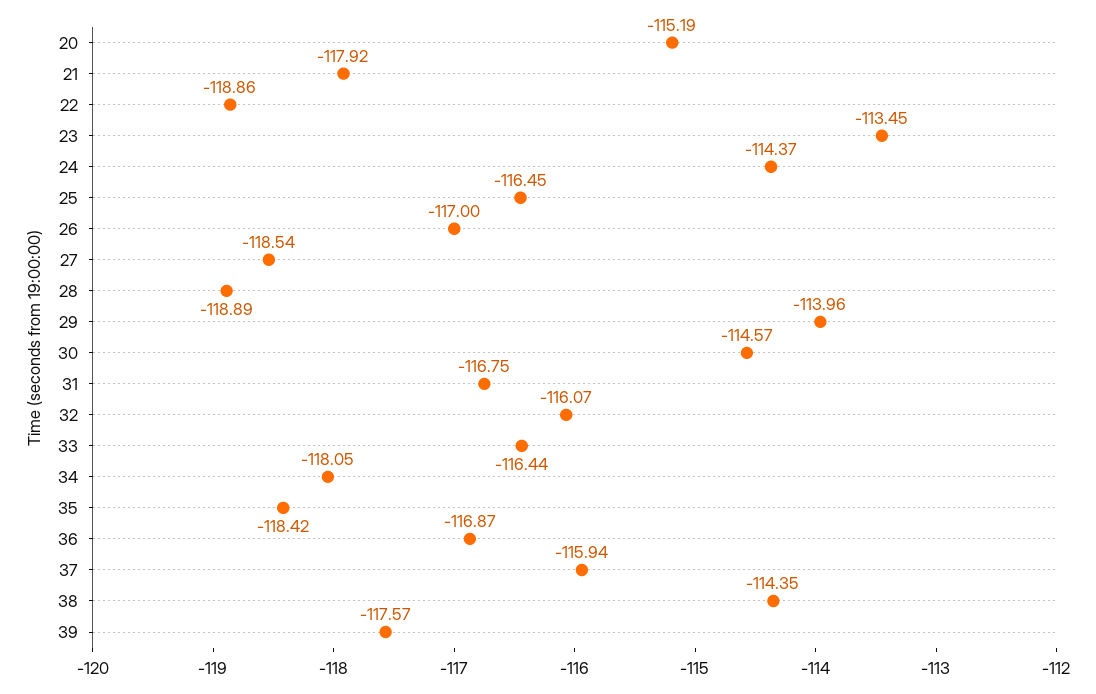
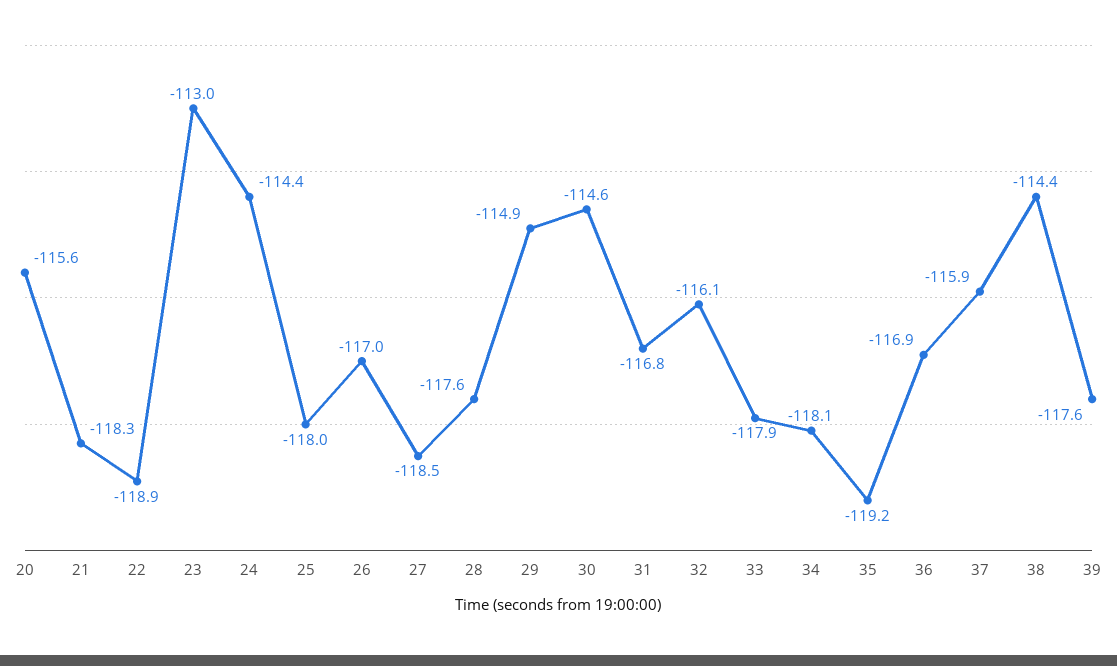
  {
-   "20": -115.19,
+   "20": -115.6,
-   "21": -117.92,
+   "21": -118.3,
    "22": -118.86,
-   "23": -113.45,
+   "23": -113,
    "24": -114.37,
-   "25": -116.45,
+   "25": -118,
    "26": -117,
    "27": -118.54,
-   "28": -118.89,
+   "28": -117.6,
-   "29": -113.96,
+   "29": -114.9,
    "30": -114.57,
    "31": -116.75,
    "32": -116.07,
-   "33": -116.44,
+   "33": -117.9,
    "34": -118.05,
-   "35": -118.42,
+   "35": -119.2,
    "36": -116.87,
    "37": -115.94,
    "38": -114.35,
    "39": -117.57
  }

